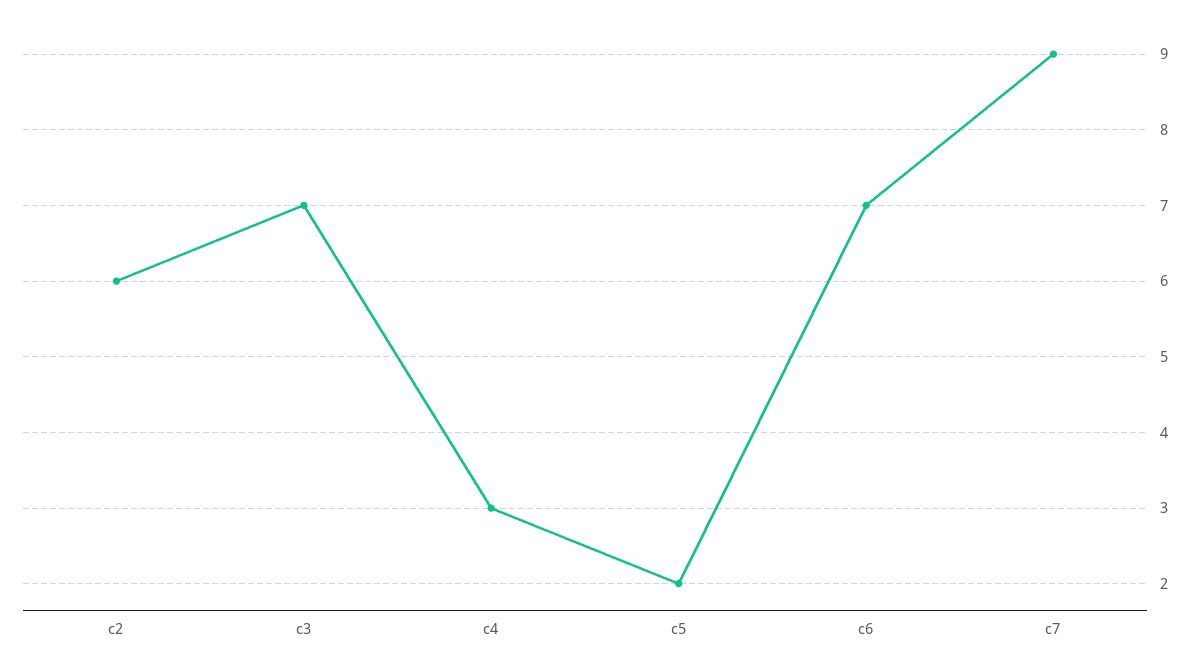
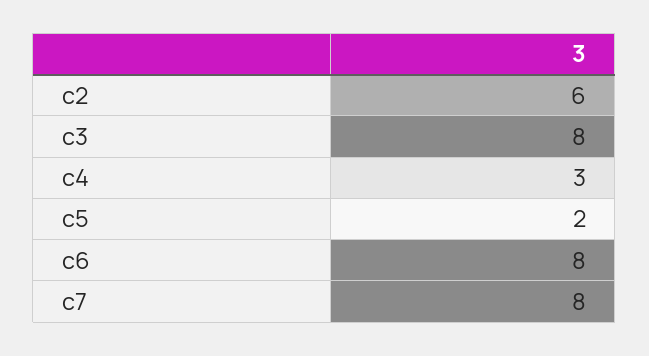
  {
    "c2": 6,
-   "c3": 7,
+   "c3": 8,
    "c4": 3,
    "c5": 2,
-   "c6": 7,
+   "c6": 8,
-   "c7": 9
+   "c7": 8
  }

